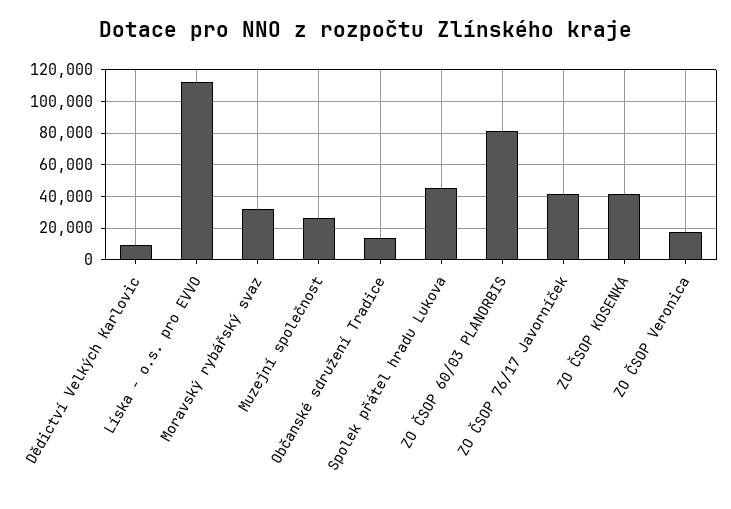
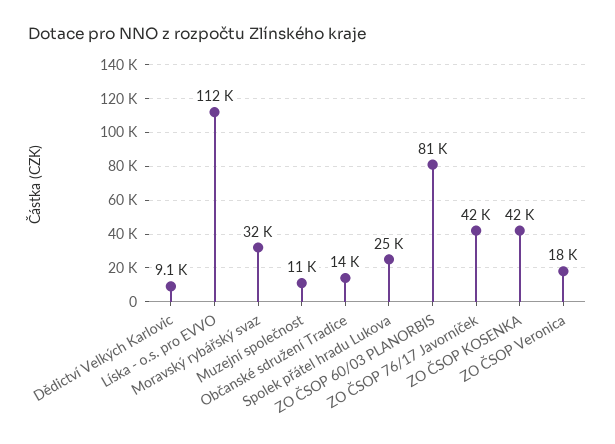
  {
    "Dědictví Velkých Karlovic": 9100,
    "Líska - o.s. pro EVVO": 112000,
    "Moravský rybářský svaz": 32000,
-   "Muzejní společnost": 25000,
+   "Muzejní společnost": 11000,
    "Občanské sdružení Tradice": 14000,
-   "Spolek přátel hradu Lukova": 45000,
+   "Spolek přátel hradu Lukova": 25000,
    "ZO ČSOP 60/03 PLANORBIS": 81000,
    "ZO ČSOP 76/17 Javorníček": 42000,
    "ZO ČSOP KOSENKA": 42000,
    "ZO ČSOP Veronica": 18000
  }

